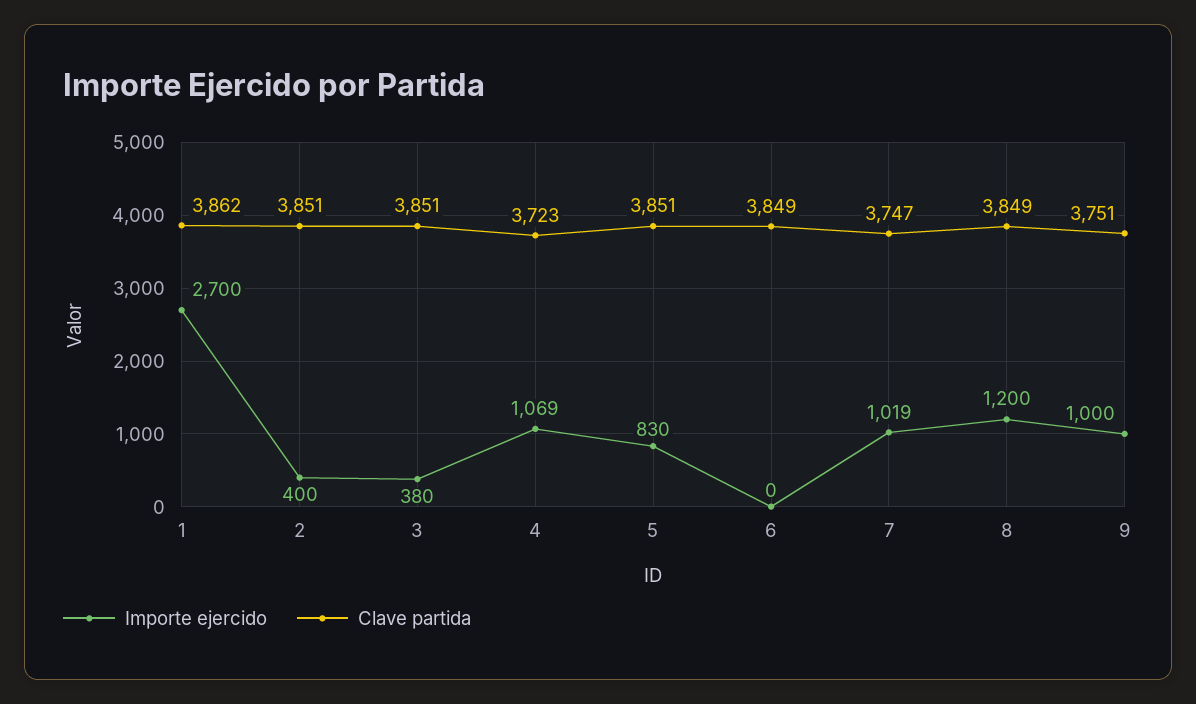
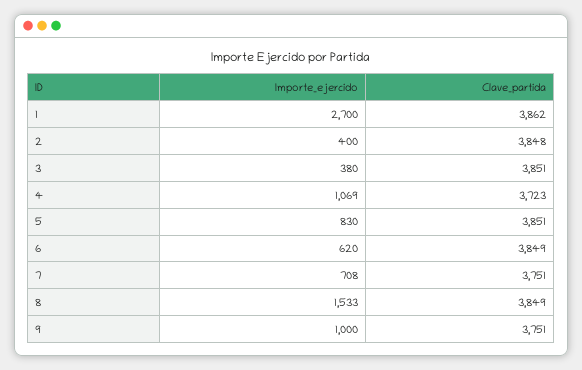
  {
    "Importe ejercido": {
      "1": 2700,
      "2": 400,
      "3": 380,
      "4": 1069,
      "5": 830,
-     "6": 0,
+     "6": 620,
-     "7": 1019,
+     "7": 708,
-     "8": 1200,
+     "8": 1533,
      "9": 1000
    },
    "Clave partida": {
      "1": 3862,
-     "2": 3851,
+     "2": 3848,
      "3": 3851,
      "4": 3723,
      "5": 3851,
      "6": 3849,
-     "7": 3747,
+     "7": 3751,
      "8": 3849,
      "9": 3751
    }
  }

